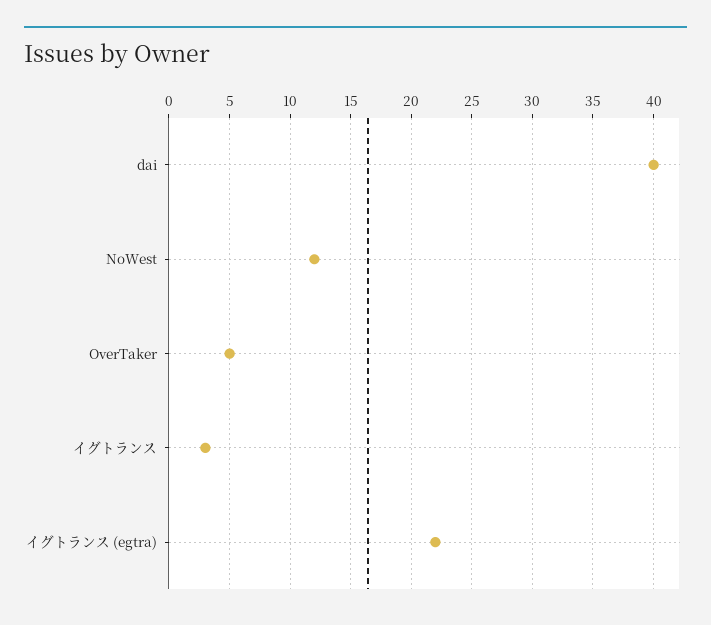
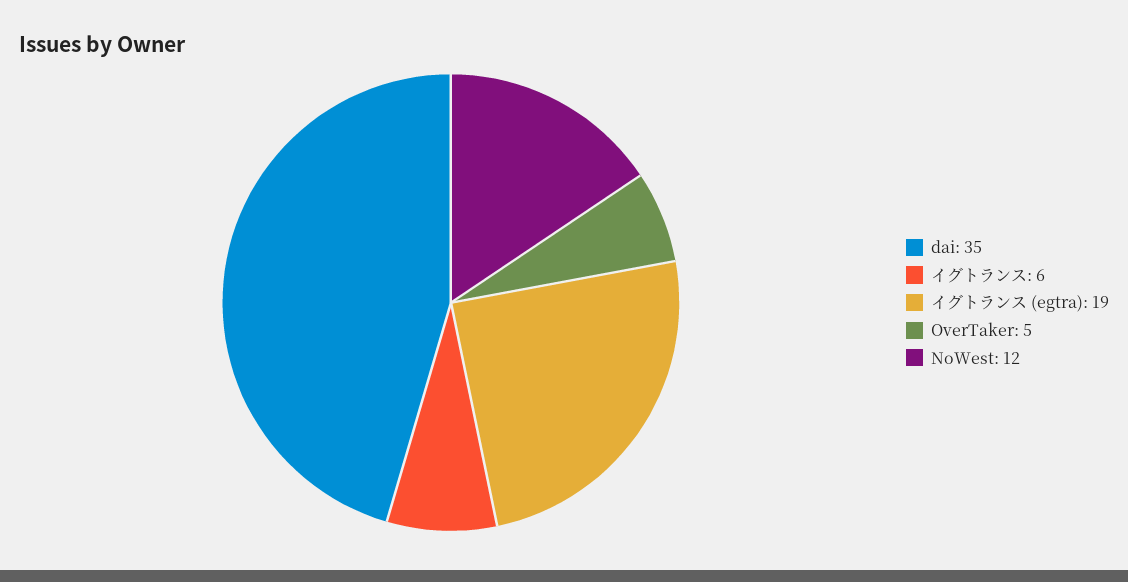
  {
-   "dai": 40,
+   "dai": 35,
    "NoWest": 12,
    "OverTaker": 5,
-   "イグトランス": 3,
+   "イグトランス": 6,
-   "イグトランス (egtra)": 22
+   "イグトランス (egtra)": 19
  }

